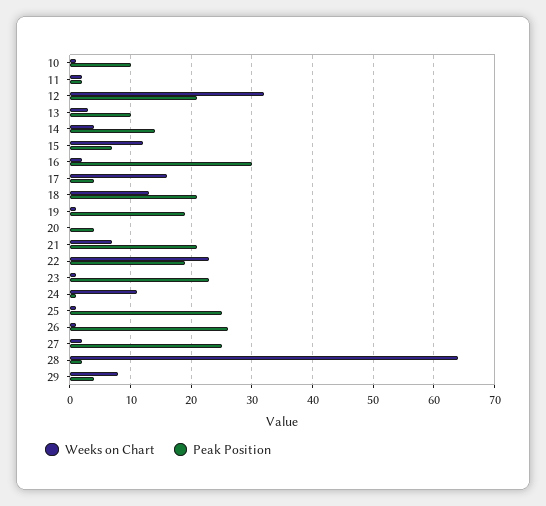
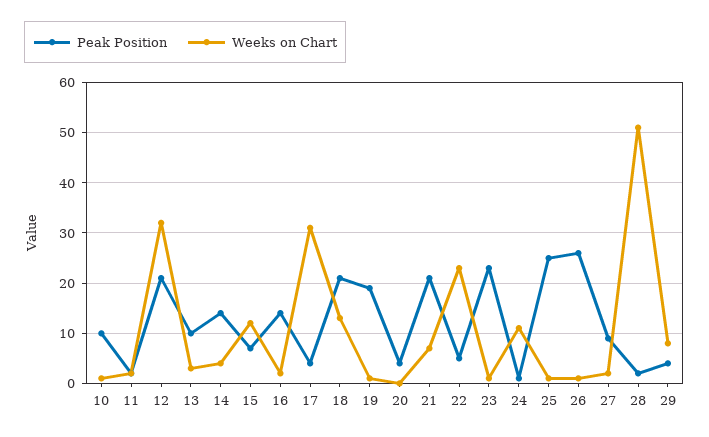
  {
    "Weeks on Chart": {
      "10": 1,
      "11": 2,
      "12": 32,
      "13": 3,
      "14": 4,
      "15": 12,
      "16": 2,
-     "17": 16,
+     "17": 30,
      "18": 13,
      "19": 1,
      "20": 0,
      "21": 7,
      "22": 23,
      "23": 1,
      "24": 11,
      "25": 1,
      "26": 1,
      "27": 2,
-     "28": 64,
+     "28": 50,
      "29": 8
    },
    "Peak Position": {
      "10": 10,
      "11": 2,
      "12": 21,
      "13": 10,
      "14": 14,
      "15": 7,
-     "16": 30,
+     "16": 15,
      "17": 4,
      "18": 21,
      "19": 19,
      "20": 4,
      "21": 21,
-     "22": 19,
+     "22": 5,
      "23": 23,
      "24": 1,
      "25": 25,
      "26": 26,
-     "27": 25,
+     "27": 10,
      "28": 2,
      "29": 4
    }
  }

